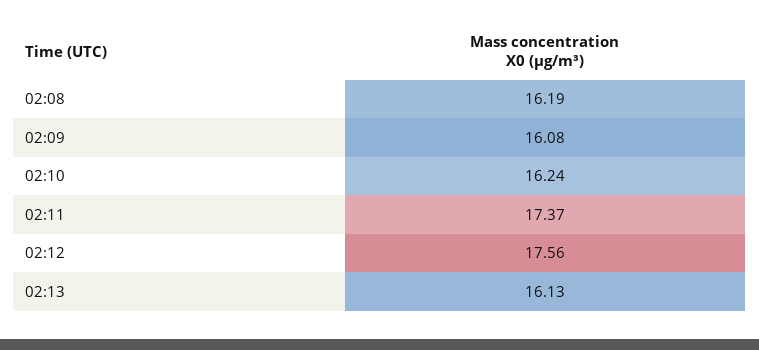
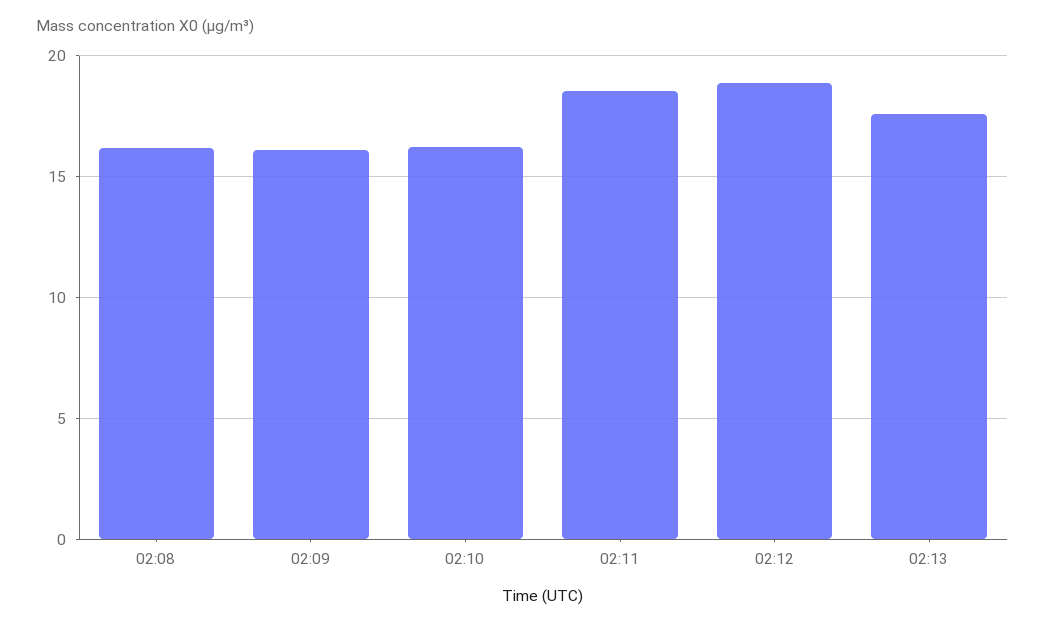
  {
    "02:08": 16.19,
    "02:09": 16.08,
    "02:10": 16.24,
-   "02:11": 17.37,
+   "02:11": 18.5,
-   "02:12": 17.56,
+   "02:12": 19,
-   "02:13": 16.13
+   "02:13": 17.5
  }

